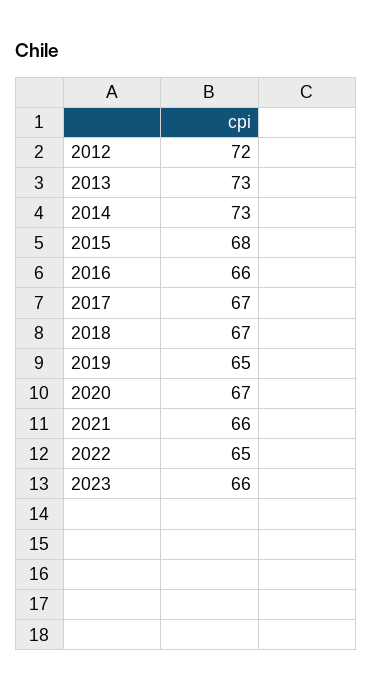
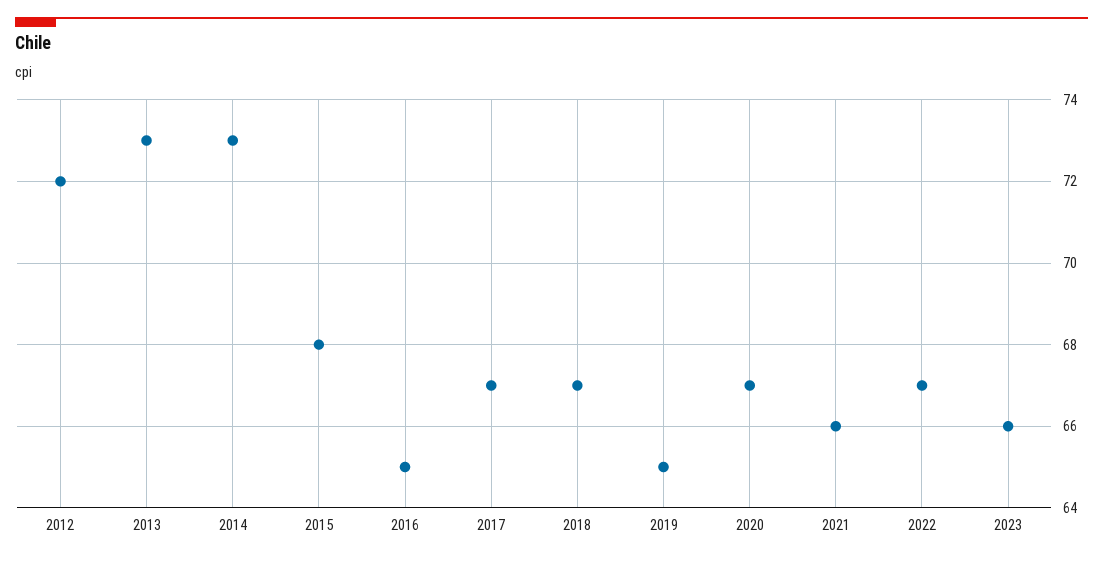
  {
    "2012": 72,
    "2013": 73,
    "2014": 73,
    "2015": 68,
-   "2016": 66,
+   "2016": 65,
    "2017": 67,
    "2018": 67,
    "2019": 65,
    "2020": 67,
    "2021": 66,
-   "2022": 65,
+   "2022": 67,
    "2023": 66
  }

